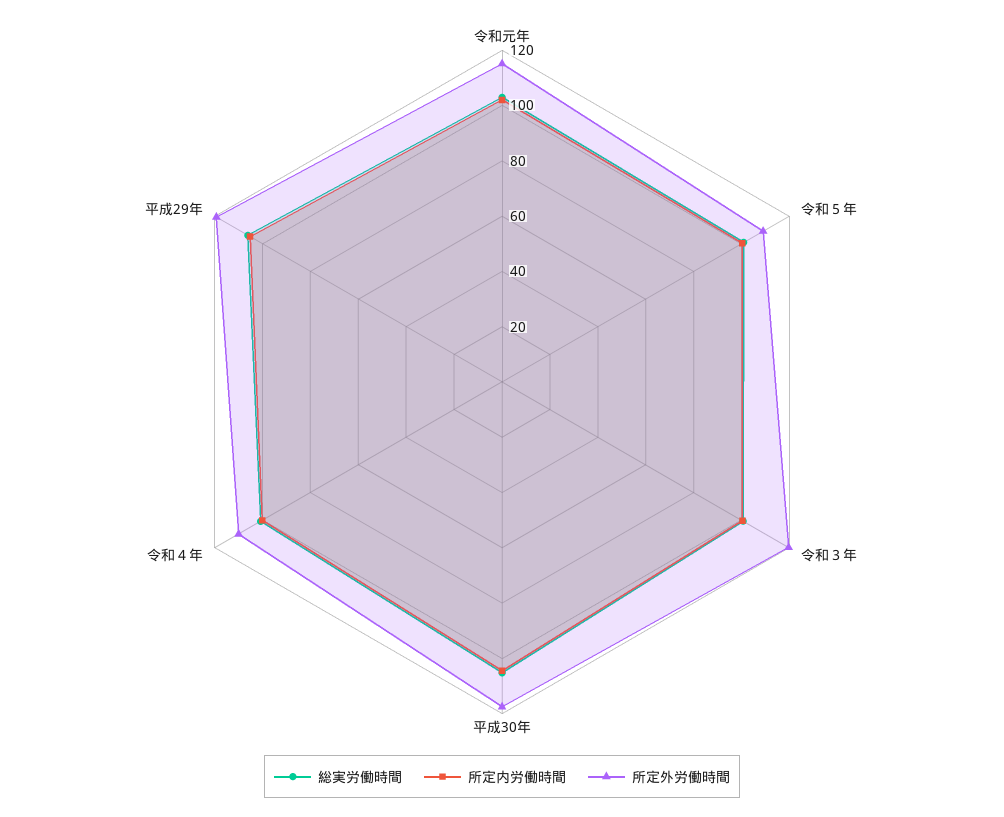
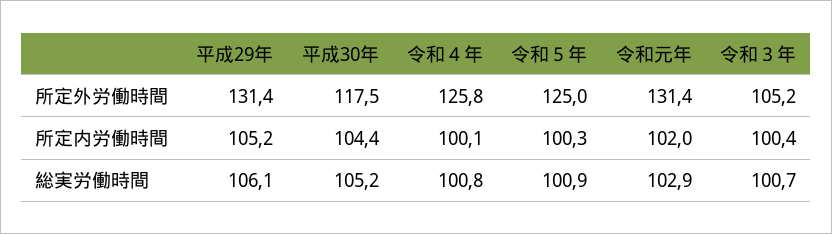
  {
    "総実労働時間": {
      "令和元年": 102.9,
      "令和５年": 100.9,
      "令和３年": 100.7,
      "平成30年": 105.2,
      "令和４年": 100.8,
      "平成29年": 106.1
    },
    "所定内労働時間": {
      "令和元年": 102,
      "令和５年": 100.3,
      "令和３年": 100.4,
      "平成30年": 104.4,
      "令和４年": 100.1,
      "平成29年": 105.2
    },
    "所定外労働時間": {
-     "令和元年": 115,
+     "令和元年": 131.4,
-     "令和５年": 110,
+     "令和５年": 125,
-     "令和３年": 120,
+     "令和３年": 105.2,
      "平成30年": 117.5,
-     "令和４年": 110,
+     "令和４年": 125.8,
-     "平成29年": 120
+     "平成29年": 131.4
    }
  }

